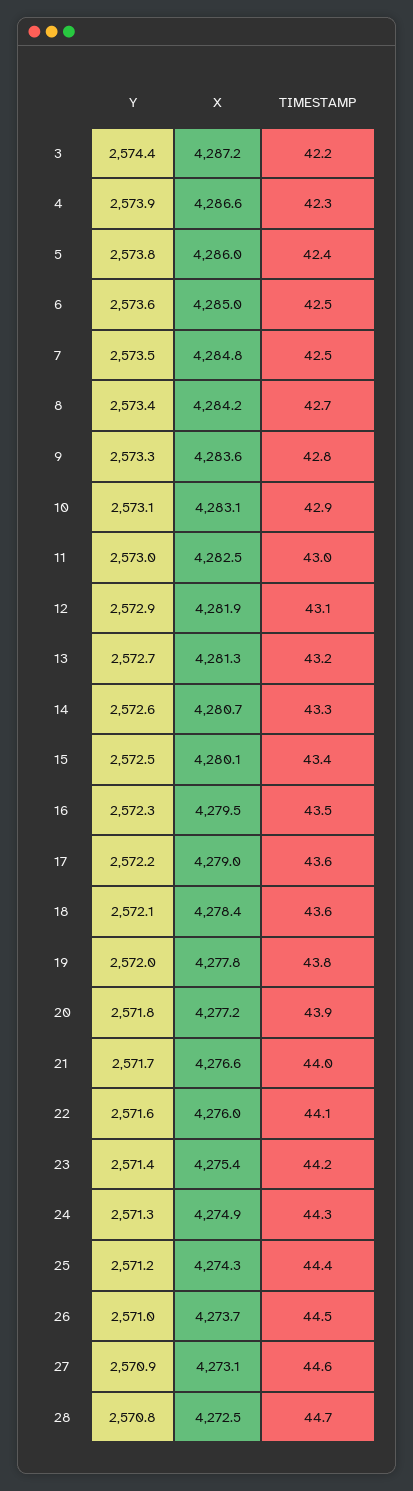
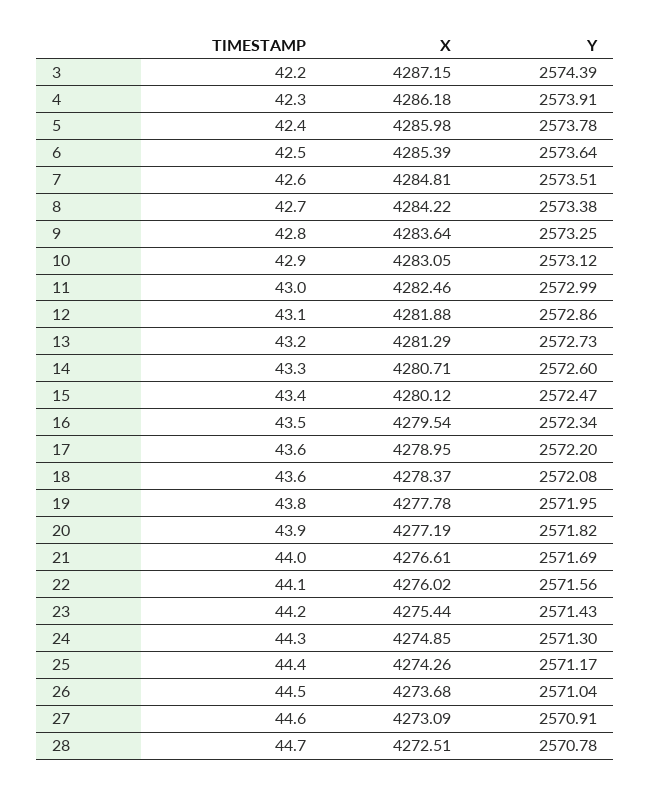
  {
    "Y": {
      "3": 2574.39,
      "4": 2573.91,
      "5": 2573.78,
      "6": 2573.64,
      "7": 2573.51,
      "8": 2573.38,
      "9": 2573.25,
      "10": 2573.12,
      "11": 2572.99,
      "12": 2572.86,
      "13": 2572.73,
      "14": 2572.6,
      "15": 2572.47,
      "16": 2572.34,
      "17": 2572.2,
      "18": 2572.08,
      "19": 2571.95,
      "20": 2571.82,
      "21": 2571.69,
      "22": 2571.56,
      "23": 2571.43,
      "24": 2571.3,
      "25": 2571.17,
      "26": 2571.04,
      "27": 2570.91,
      "28": 2570.78
    },
    "X": {
      "3": 4287.15,
-     "4": 4286.6,
+     "4": 4286.18,
      "5": 4285.98,
-     "6": 4285,
+     "6": 4285.39,
      "7": 4284.81,
      "8": 4284.22,
      "9": 4283.64,
      "10": 4283.05,
      "11": 4282.46,
      "12": 4281.88,
      "13": 4281.29,
      "14": 4280.71,
      "15": 4280.12,
      "16": 4279.54,
      "17": 4278.95,
      "18": 4278.37,
      "19": 4277.78,
      "20": 4277.19,
      "21": 4276.61,
      "22": 4276.02,
      "23": 4275.44,
      "24": 4274.85,
      "25": 4274.26,
      "26": 4273.68,
      "27": 4273.09,
      "28": 4272.51
    },
    "TIMESTAMP": {
      "3": 42.2,
      "4": 42.3,
      "5": 42.4,
      "6": 42.5,
-     "7": 42.5,
+     "7": 42.6,
      "8": 42.7,
      "9": 42.8,
      "10": 42.9,
      "11": 43,
      "12": 43.1,
      "13": 43.2,
      "14": 43.3,
      "15": 43.4,
      "16": 43.5,
      "17": 43.6,
      "18": 43.6,
      "19": 43.8,
      "20": 43.9,
      "21": 44,
      "22": 44.1,
      "23": 44.2,
      "24": 44.3,
      "25": 44.4,
      "26": 44.5,
      "27": 44.6,
      "28": 44.7
    }
  }

